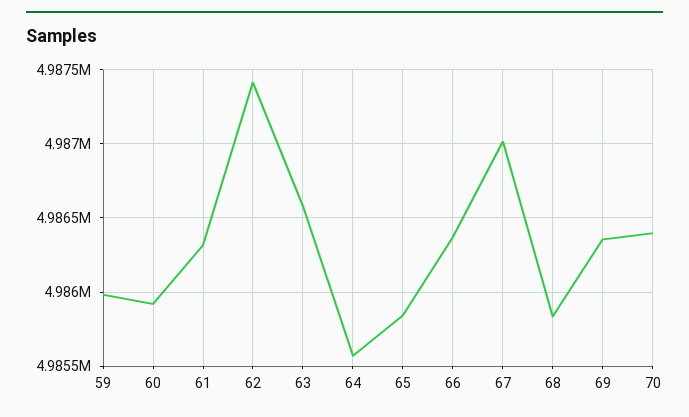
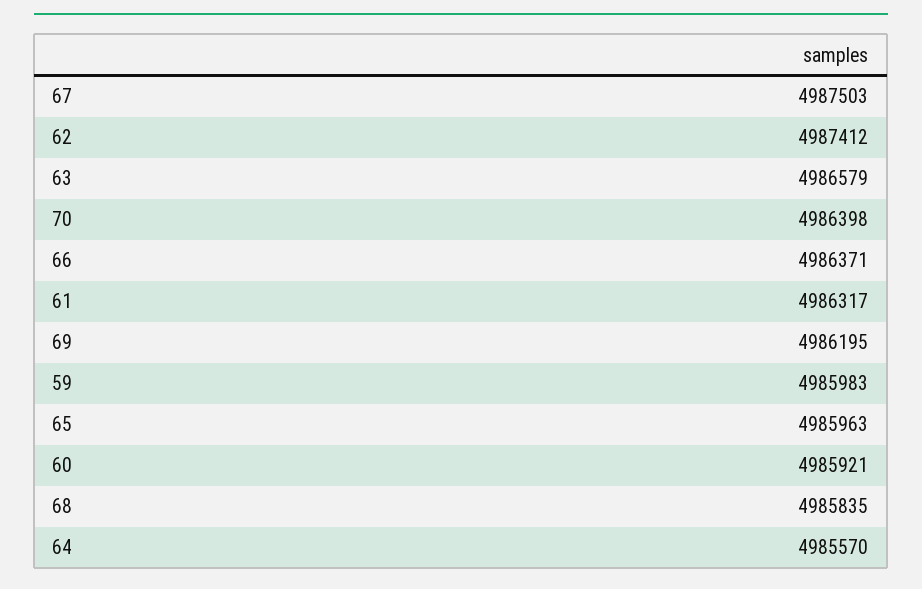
  {
    "59": 4985983,
    "60": 4985921,
    "61": 4986317,
    "62": 4987412,
    "63": 4986579,
    "64": 4985570,
-   "65": 4985850,
+   "65": 4985963,
    "66": 4986371,
-   "67": 4987000,
+   "67": 4987503,
    "68": 4985835,
-   "69": 4986350,
+   "69": 4986195,
    "70": 4986398
  }

